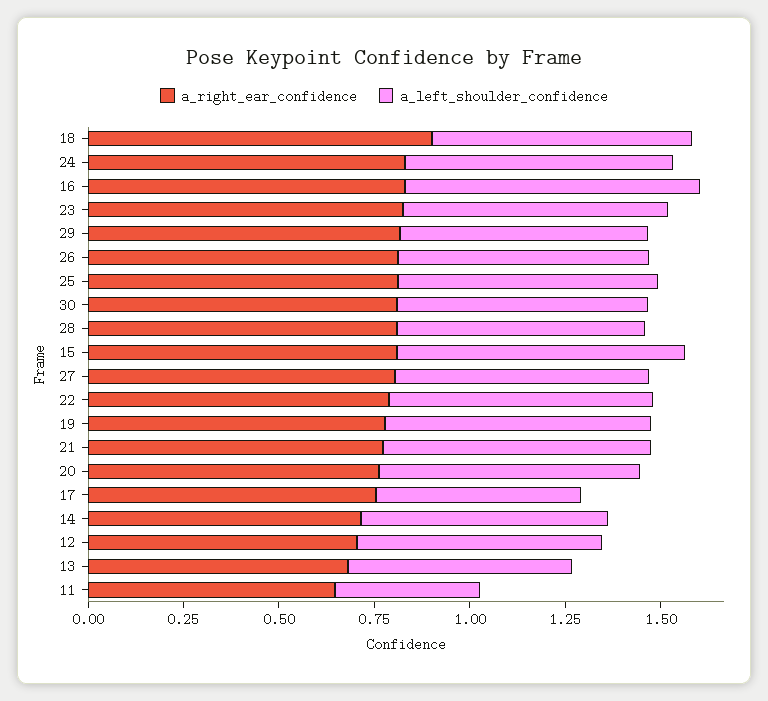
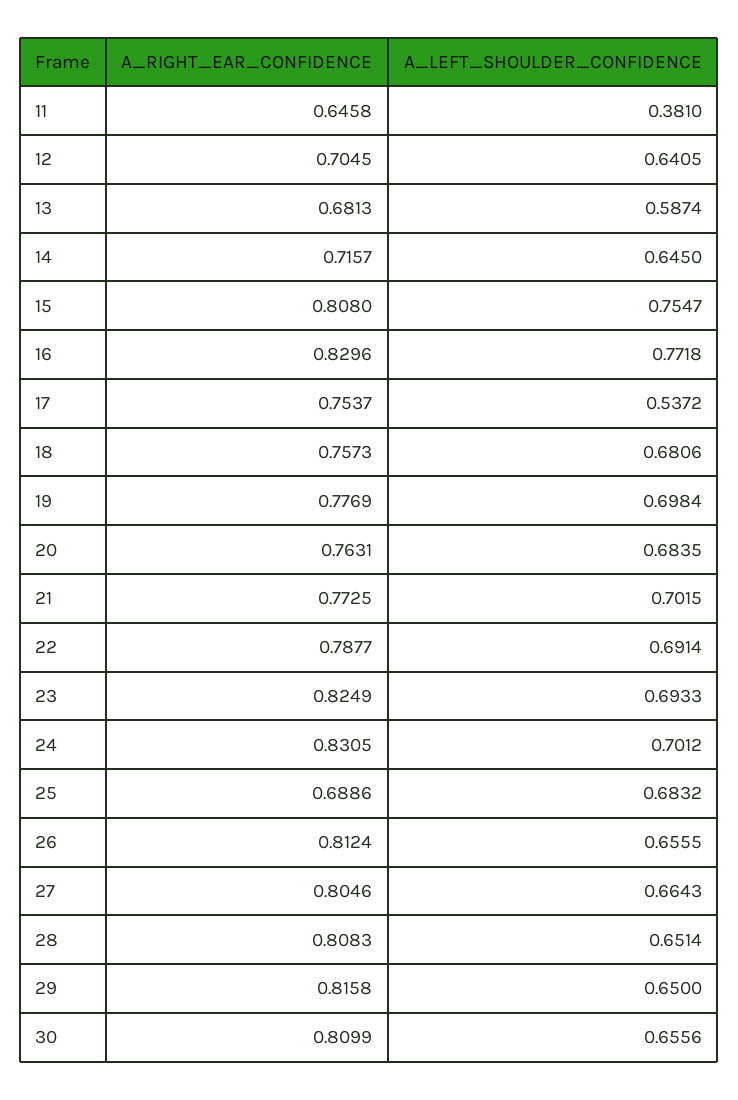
  {
    "a_right_ear_confidence": {
-     "18": 0.9,
+     "18": 0.7573,
      "24": 0.8305,
      "16": 0.8296,
      "23": 0.8249,
      "29": 0.8158,
      "26": 0.8124,
-     "25": 0.8,
+     "25": 0.6886,
      "30": 0.8099,
      "28": 0.8083,
      "15": 0.808,
      "27": 0.8046,
      "22": 0.7877,
      "19": 0.7769,
      "21": 0.7725,
      "20": 0.7631,
      "17": 0.7537,
      "14": 0.7157,
      "12": 0.7045,
      "13": 0.6813,
      "11": 0.6458
    },
    "a_left_shoulder_confidence": {
      "18": 0.6806,
      "24": 0.7012,
      "16": 0.7718,
      "23": 0.6933,
      "29": 0.65,
      "26": 0.6555,
      "25": 0.6832,
      "30": 0.6556,
      "28": 0.6514,
      "15": 0.7547,
      "27": 0.6643,
      "22": 0.6914,
      "19": 0.6984,
      "21": 0.7015,
      "20": 0.6835,
      "17": 0.5372,
      "14": 0.645,
      "12": 0.6405,
      "13": 0.5874,
      "11": 0.381
    }
  }

